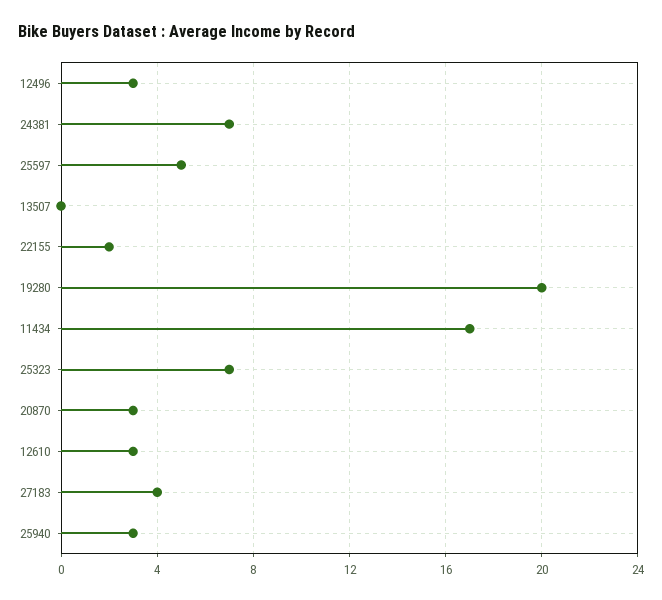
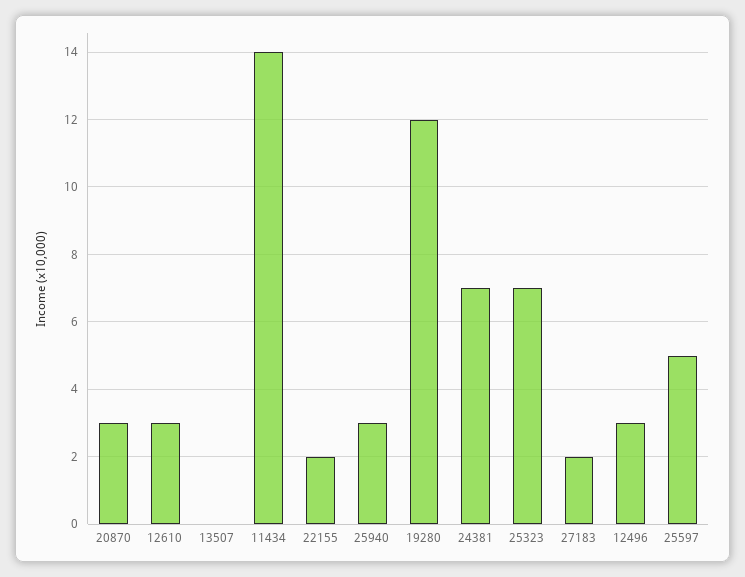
  {
    "12496": 3,
    "24381": 7,
    "25597": 5,
    "13507": 0,
    "22155": 2,
-   "19280": 20,
+   "19280": 12,
-   "11434": 17,
+   "11434": 14,
    "25323": 7,
    "20870": 3,
    "12610": 3,
-   "27183": 4,
+   "27183": 2,
    "25940": 3
  }

